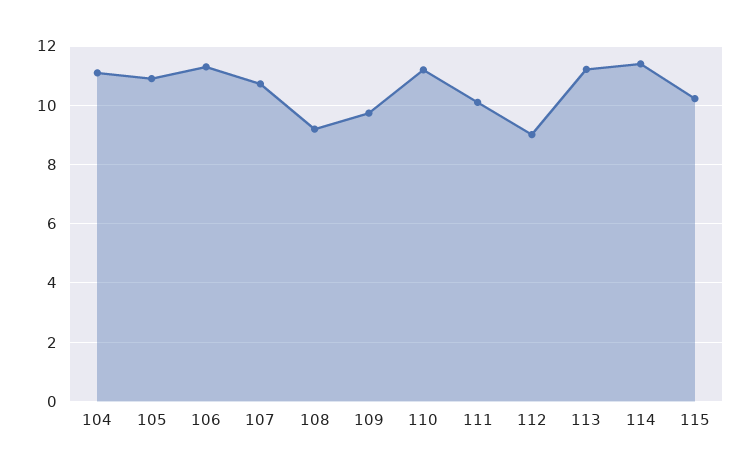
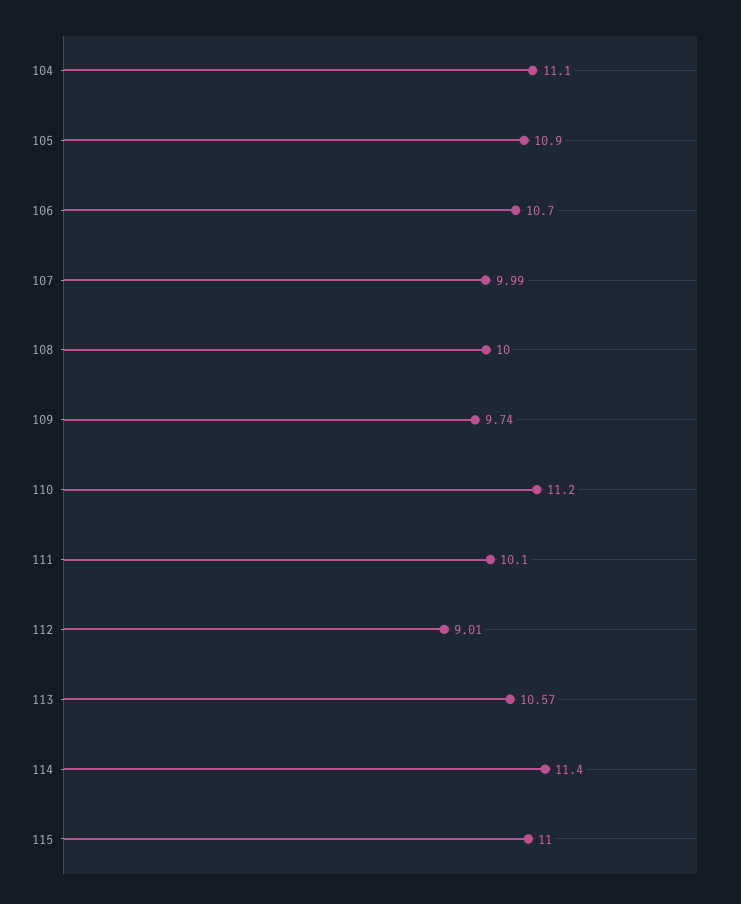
  {
    "104": 11.1,
    "105": 10.9,
-   "106": 11.25,
+   "106": 10.7,
-   "107": 10.75,
+   "107": 9.99,
-   "108": 9.25,
+   "108": 10,
    "109": 9.74,
    "110": 11.2,
    "111": 10.1,
    "112": 9.01,
-   "113": 11.25,
+   "113": 10.57,
    "114": 11.4,
-   "115": 10.25
+   "115": 11
  }

